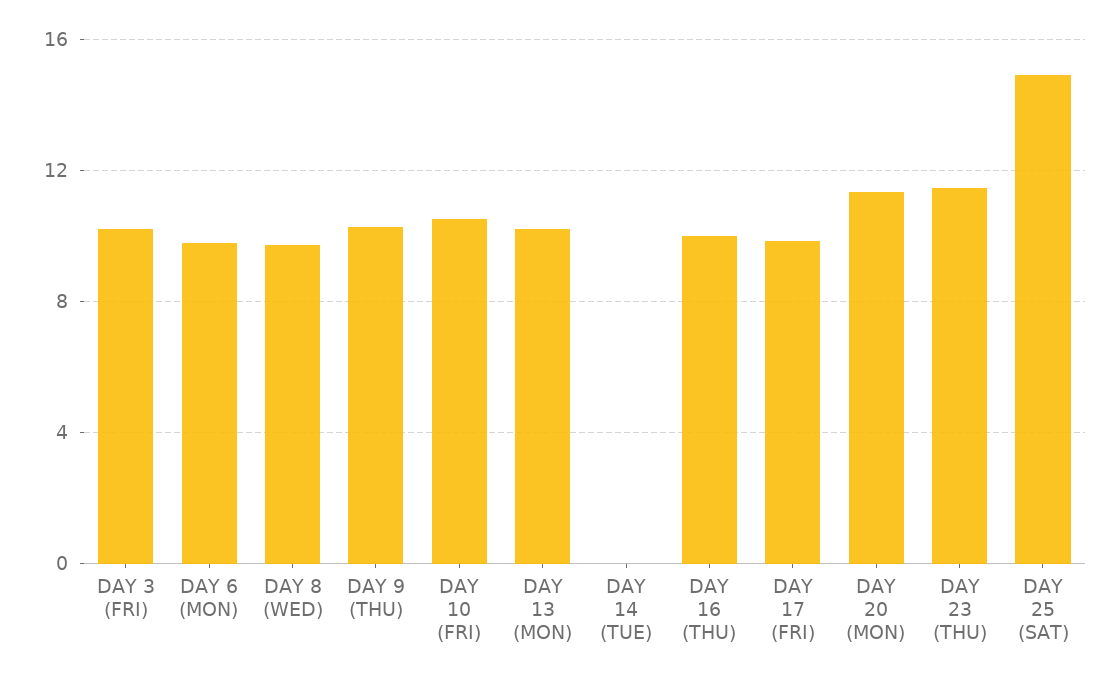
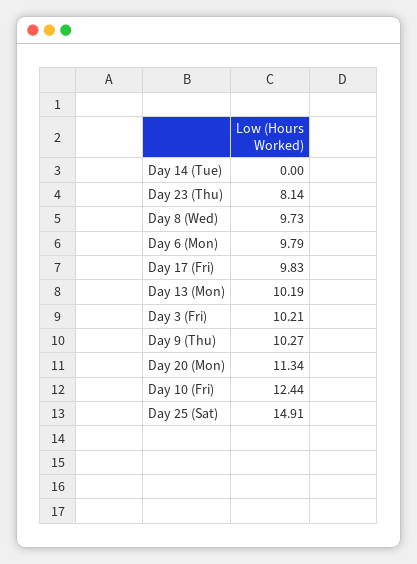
  {
    "DAY 3 (FRI)": 10.21,
    "DAY 6 (MON)": 9.79,
    "DAY 8 (WED)": 9.73,
    "DAY 9 (THU)": 10.27,
-   "DAY 10 (FRI)": 10.5,
+   "DAY 10 (FRI)": 12.44,
    "DAY 13 (MON)": 10.19,
    "DAY 14 (TUE)": 0,
-   "DAY 16 (THU)": 10,
    "DAY 17 (FRI)": 9.83,
    "DAY 20 (MON)": 11.34,
-   "DAY 23 (THU)": 11.5,
+   "DAY 23 (THU)": 8.14,
    "DAY 25 (SAT)": 14.91
  }

